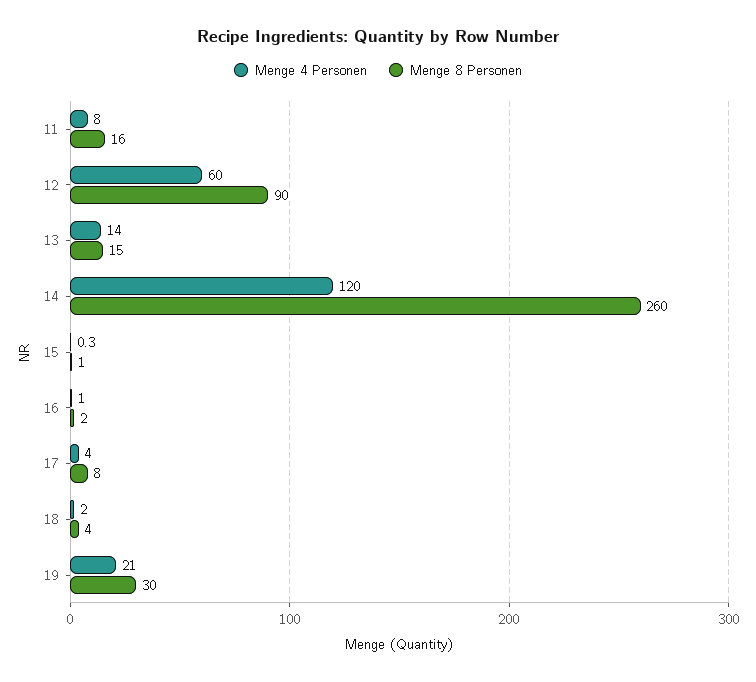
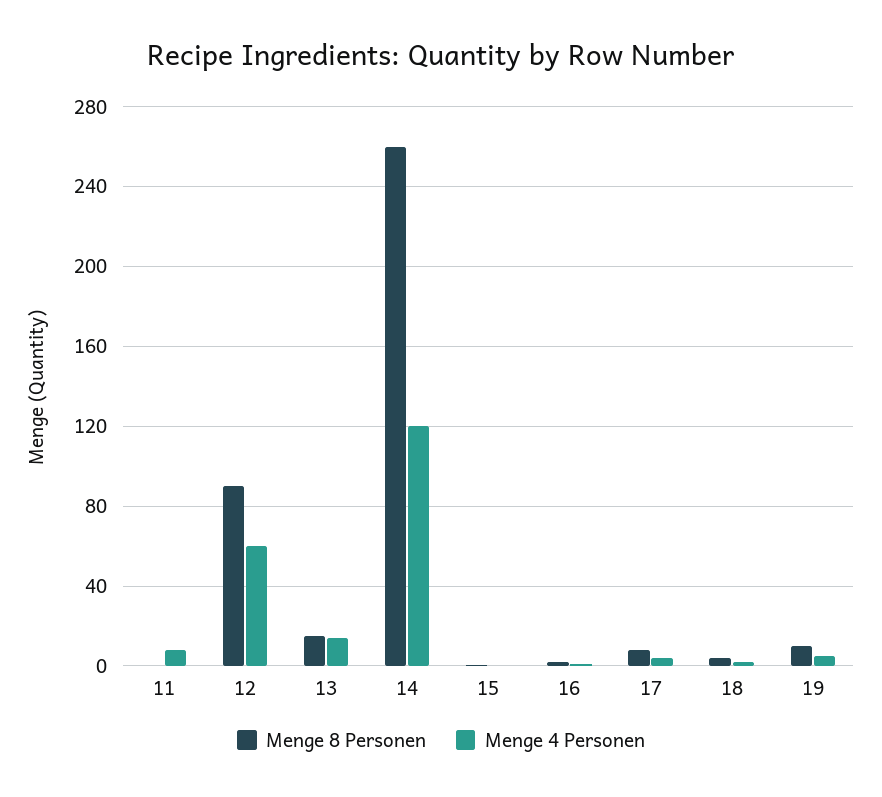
  {
    "Menge 4 Personen": {
      "11": 8,
      "12": 60,
      "13": 14,
      "14": 120,
      "15": 0.3,
      "16": 1,
      "17": 4,
      "18": 2,
-     "19": 21
+     "19": 5
    },
    "Menge 8 Personen": {
-     "11": 16,
+     "11": 0,
      "12": 90,
      "13": 15,
      "14": 260,
      "15": 1,
      "16": 2,
      "17": 8,
      "18": 4,
-     "19": 30
+     "19": 10
    }
  }

